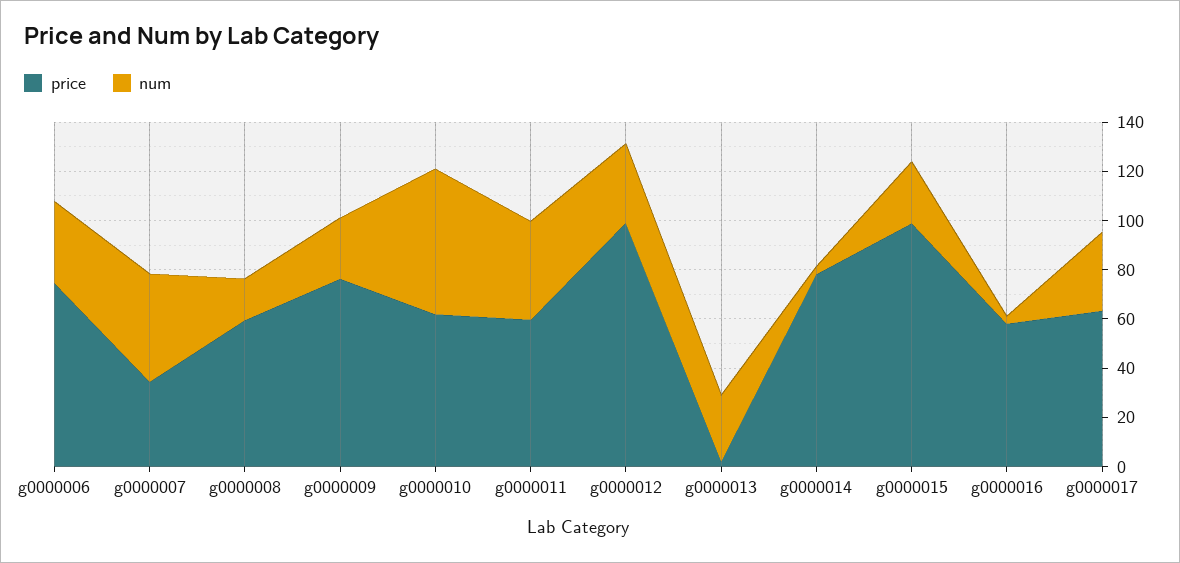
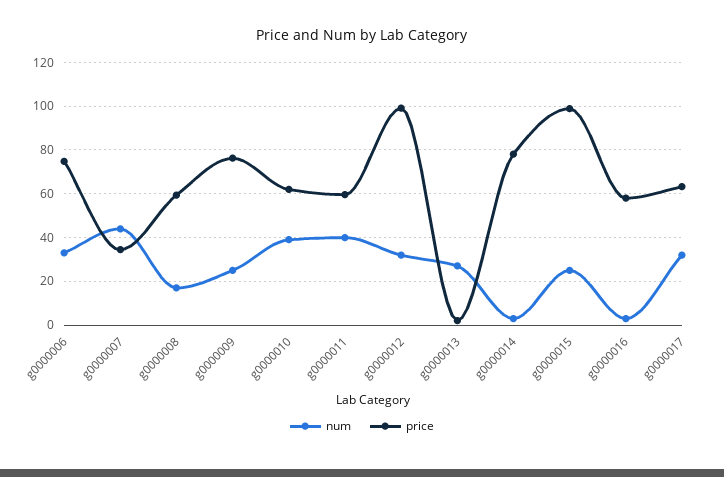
  {
    "price": {
      "g0000006": 75,
      "g0000007": 35,
      "g0000008": 60,
      "g0000009": 75,
      "g0000010": 60,
      "g0000011": 60,
      "g0000012": 100,
      "g0000013": 0,
      "g0000014": 80,
      "g0000015": 100,
      "g0000016": 60,
      "g0000017": 65
    },
    "num": {
      "g0000006": 35,
      "g0000007": 45,
      "g0000008": 15,
      "g0000009": 25,
-     "g0000010": 60,
+     "g0000010": 40,
      "g0000011": 40,
      "g0000012": 30,
      "g0000013": 25,
      "g0000014": 5,
      "g0000015": 25,
      "g0000016": 5,
      "g0000017": 30
    }
  }

